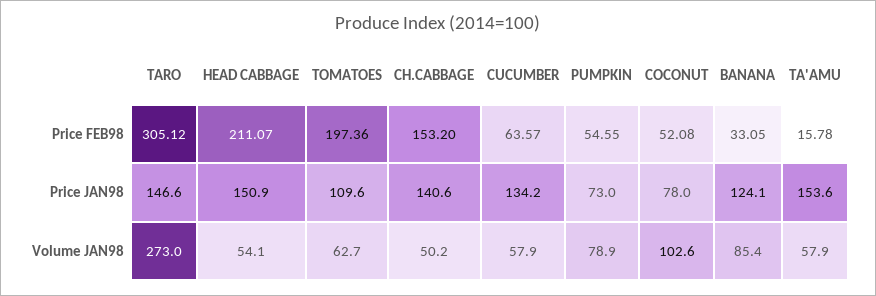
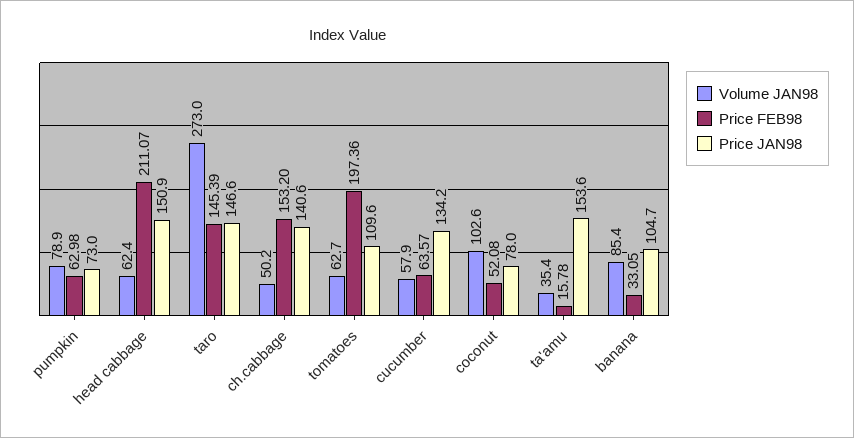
  {
    "Price FEB98": {
-     "TARO": 305.12,
+     "TARO": 145.39,
      "HEAD CABBAGE": 211.07,
      "TOMATOES": 197.36,
      "CH.CABBAGE": 153.2,
      "CUCUMBER": 63.57,
-     "PUMPKIN": 54.55,
+     "PUMPKIN": 62.98,
      "COCONUT": 52.08,
      "BANANA": 33.05,
      "TA'AMU": 15.78
    },
    "Price JAN98": {
      "TARO": 146.6,
      "HEAD CABBAGE": 150.9,
      "TOMATOES": 109.6,
      "CH.CABBAGE": 140.6,
      "CUCUMBER": 134.2,
      "PUMPKIN": 73,
      "COCONUT": 78,
-     "BANANA": 124.1,
+     "BANANA": 104.7,
      "TA'AMU": 153.6
    },
    "Volume JAN98": {
      "TARO": 273,
-     "HEAD CABBAGE": 54.1,
+     "HEAD CABBAGE": 62.4,
      "TOMATOES": 62.7,
      "CH.CABBAGE": 50.2,
      "CUCUMBER": 57.9,
      "PUMPKIN": 78.9,
      "COCONUT": 102.6,
      "BANANA": 85.4,
-     "TA'AMU": 57.9
+     "TA'AMU": 35.4
    }
  }

